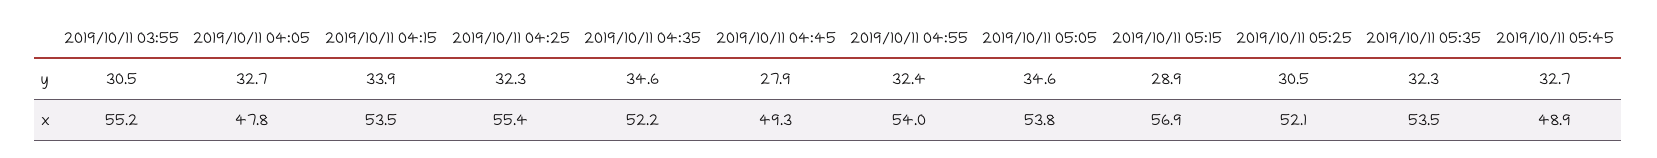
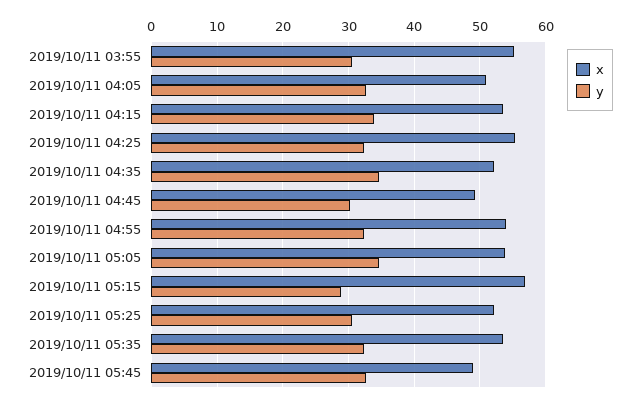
  {
    "y": {
      "2019/10/11 03:55": 30.5,
      "2019/10/11 04:05": 32.7,
      "2019/10/11 04:15": 33.9,
      "2019/10/11 04:25": 32.3,
      "2019/10/11 04:35": 34.6,
-     "2019/10/11 04:45": 27.9,
+     "2019/10/11 04:45": 30,
      "2019/10/11 04:55": 32.4,
      "2019/10/11 05:05": 34.6,
      "2019/10/11 05:15": 28.9,
      "2019/10/11 05:25": 30.5,
      "2019/10/11 05:35": 32.3,
      "2019/10/11 05:45": 32.7
    },
    "x": {
      "2019/10/11 03:55": 55.2,
-     "2019/10/11 04:05": 47.8,
+     "2019/10/11 04:05": 51,
      "2019/10/11 04:15": 53.5,
      "2019/10/11 04:25": 55.4,
      "2019/10/11 04:35": 52.2,
      "2019/10/11 04:45": 49.3,
      "2019/10/11 04:55": 54,
      "2019/10/11 05:05": 53.8,
      "2019/10/11 05:15": 56.9,
      "2019/10/11 05:25": 52.1,
      "2019/10/11 05:35": 53.5,
      "2019/10/11 05:45": 48.9
    }
  }

